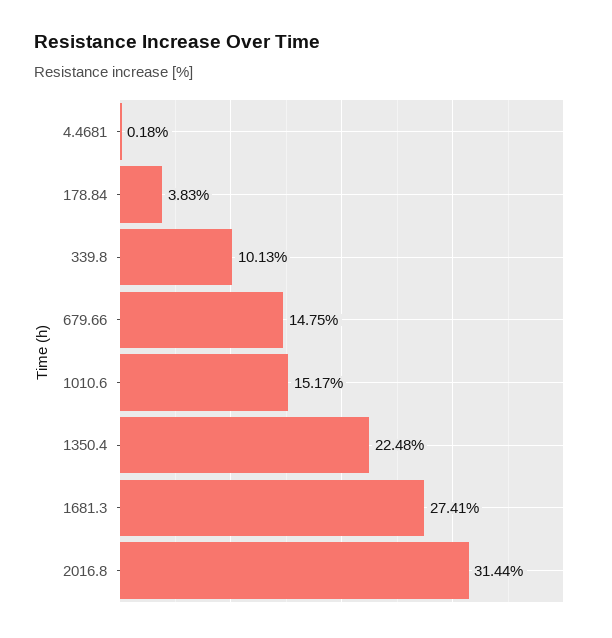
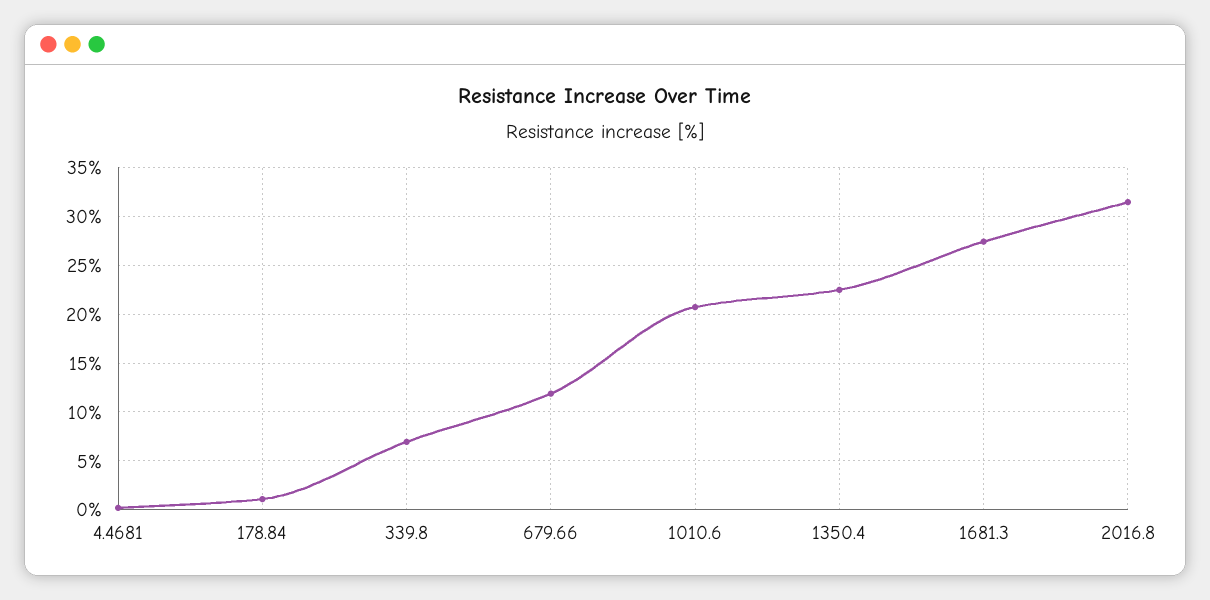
  {
    "4.4681": 0.18,
-   "178.84": 3.83,
+   "178.84": 1,
-   "339.8": 10.13,
+   "339.8": 7,
-   "679.66": 14.75,
+   "679.66": 12,
-   "1010.6": 15.17,
+   "1010.6": 21,
    "1350.4": 22.48,
    "1681.3": 27.41,
    "2016.8": 31.44
  }

